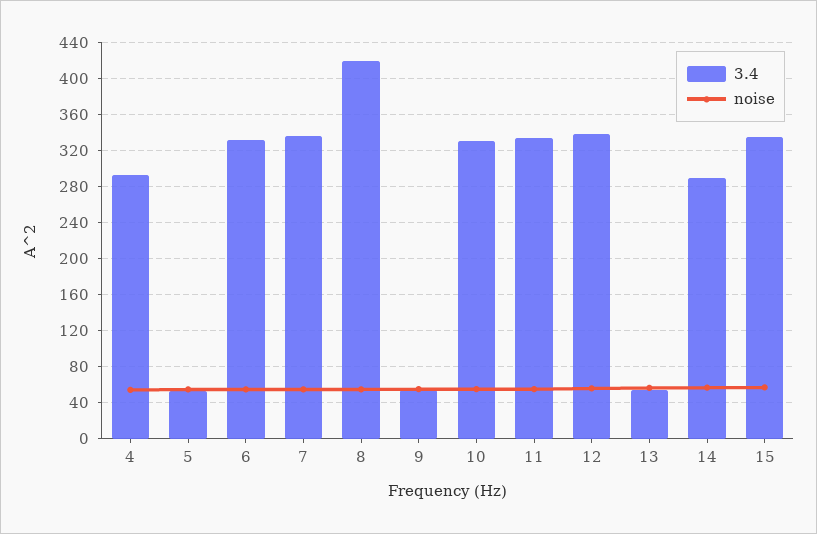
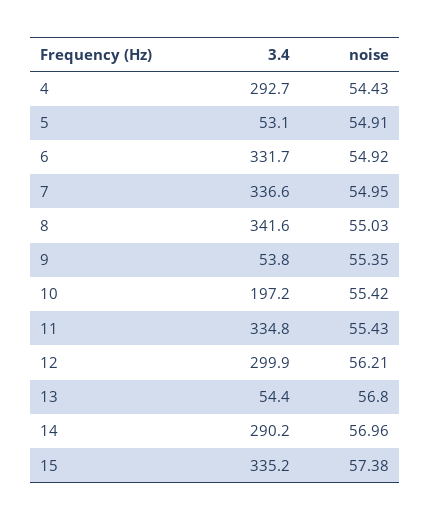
  {
    "3.4": {
      "4": 292.7,
      "5": 53.1,
      "6": 331.7,
      "7": 336.6,
-     "8": 420,
+     "8": 341.6,
      "9": 53.8,
-     "10": 330,
+     "10": 197.2,
      "11": 334.8,
-     "12": 340,
+     "12": 299.9,
      "13": 54.4,
      "14": 290.2,
      "15": 335.2
    },
    "noise": {
      "4": 54.43,
      "5": 54.91,
      "6": 54.92,
      "7": 54.95,
      "8": 55.03,
      "9": 55.35,
      "10": 55.42,
      "11": 55.43,
      "12": 56.21,
      "13": 56.8,
      "14": 56.96,
      "15": 57.38
    }
  }

